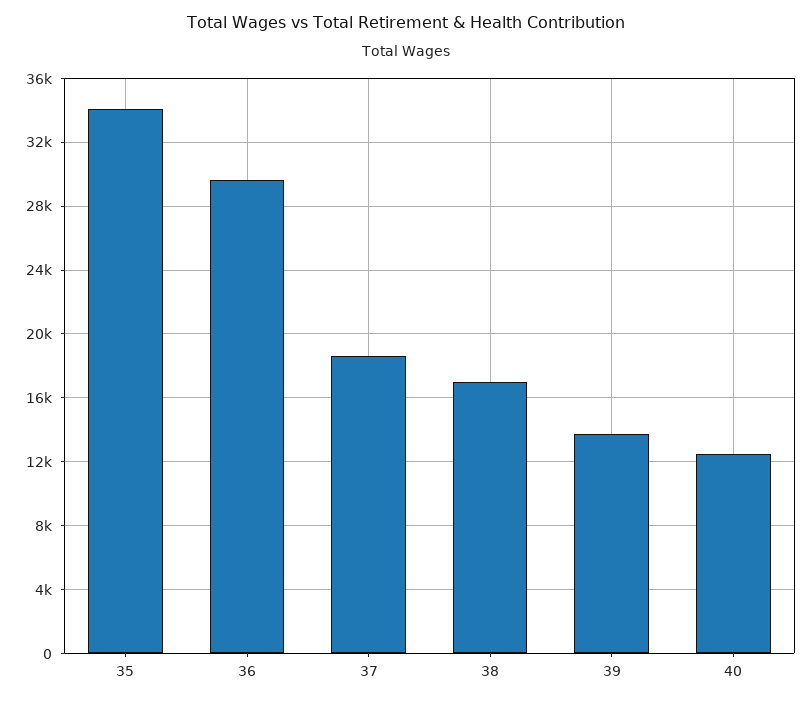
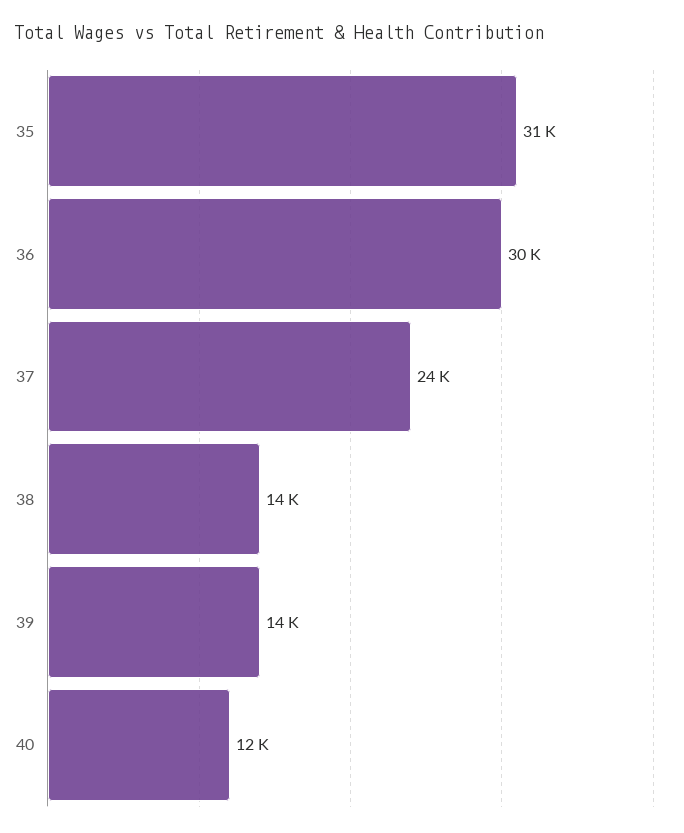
  {
-   "35": 34000,
+   "35": 31000,
    "36": 30000,
-   "37": 18500,
+   "37": 24000,
-   "38": 17000,
+   "38": 14000,
    "39": 14000,
    "40": 12000
  }

